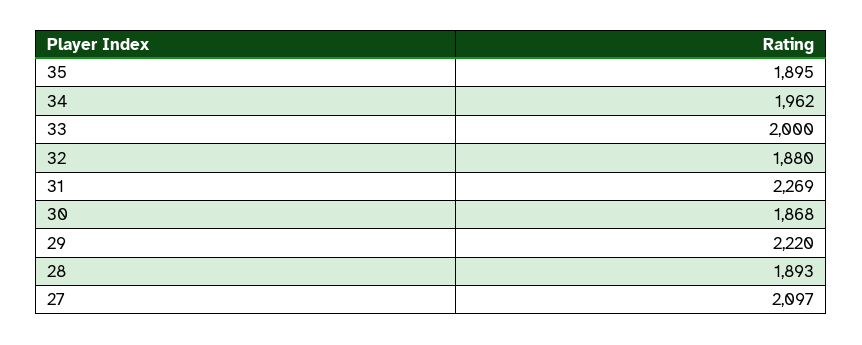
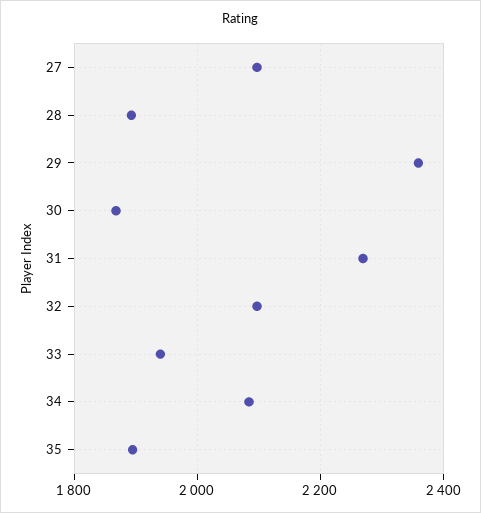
  {
    "35": 1895,
-   "34": 1962,
+   "34": 2080,
-   "33": 2000,
+   "33": 1940,
-   "32": 1880,
+   "32": 2100,
    "31": 2269,
    "30": 1868,
-   "29": 2220,
+   "29": 2360,
    "28": 1893,
    "27": 2097
  }

